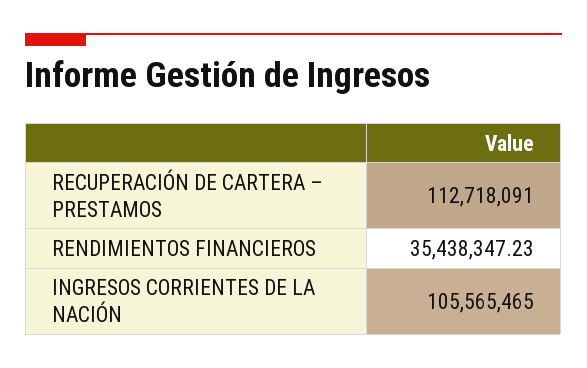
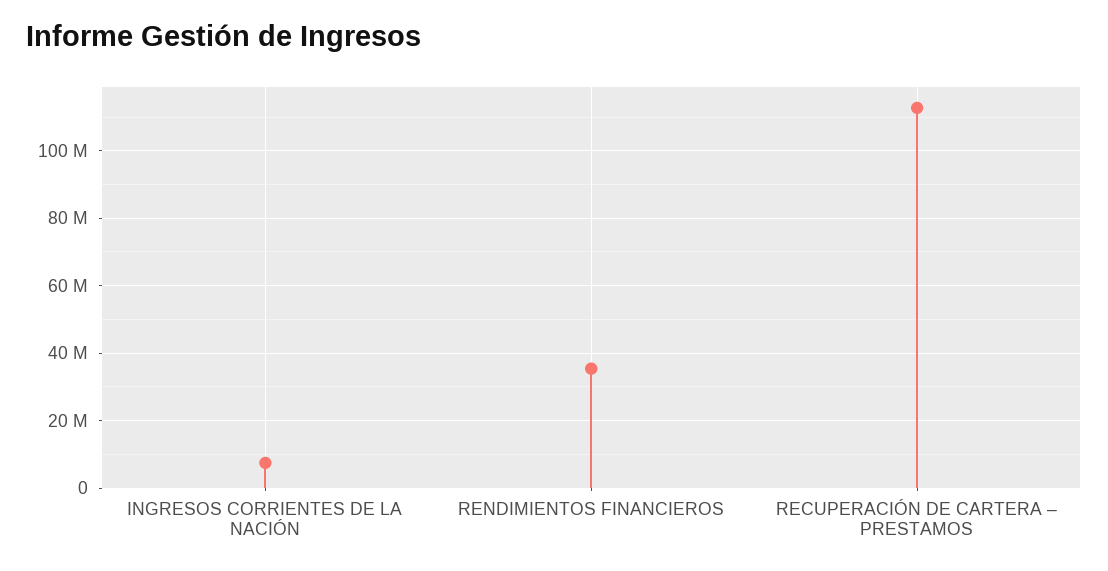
  {
    "RECUPERACIÓN DE CARTERA – PRESTAMOS": 112718091,
    "RENDIMIENTOS FINANCIEROS": 35438347.23,
-   "INGRESOS CORRIENTES DE LA NACIÓN": 105565465
+   "INGRESOS CORRIENTES DE LA NACIÓN": 8000000
  }

